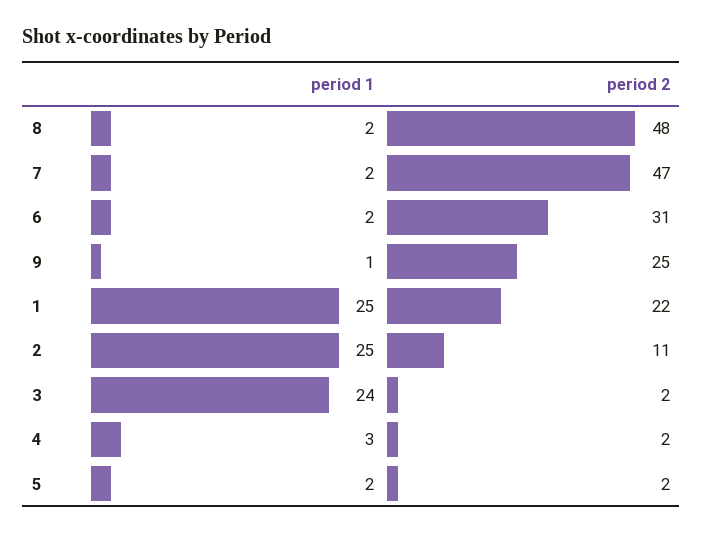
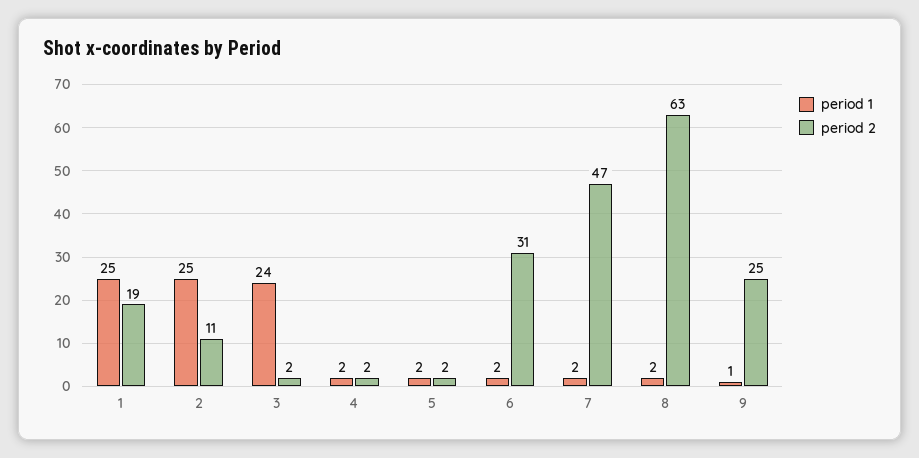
  {
    "period 1": {
      "8": 2,
      "7": 2,
      "6": 2,
      "9": 1,
      "1": 25,
      "2": 25,
      "3": 24,
-     "4": 3,
+     "4": 2,
      "5": 2
    },
    "period 2": {
-     "8": 48,
+     "8": 63,
      "7": 47,
      "6": 31,
      "9": 25,
-     "1": 22,
+     "1": 19,
      "2": 11,
      "3": 2,
      "4": 2,
      "5": 2
    }
  }

